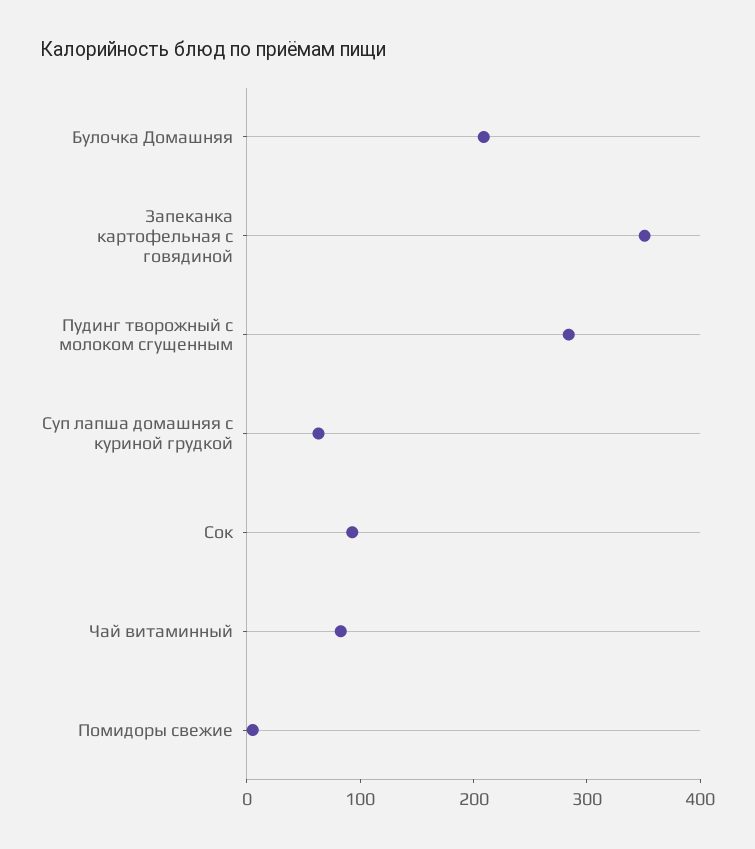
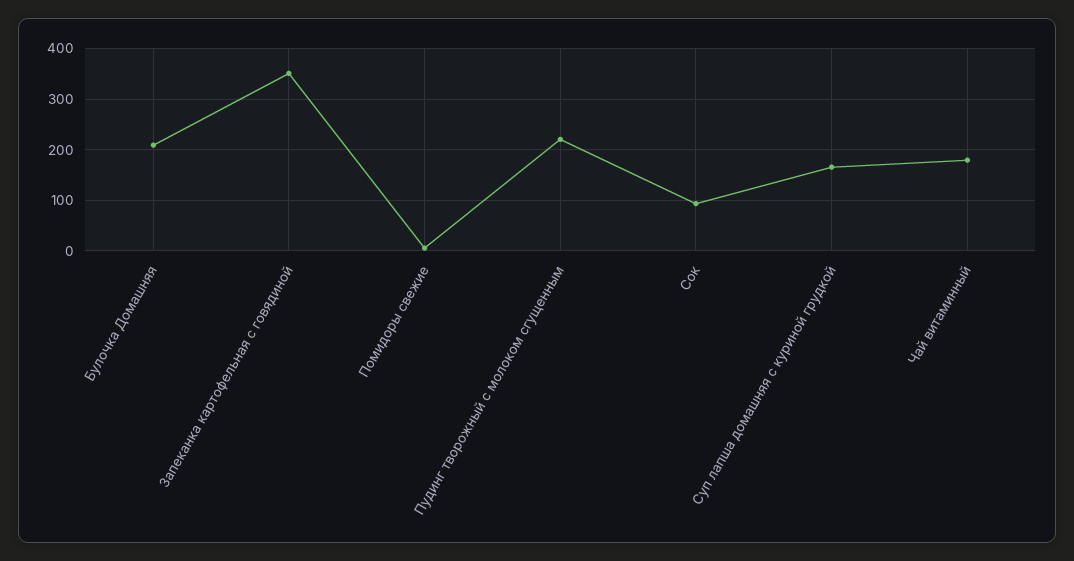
  {
    "Булочка Домашняя": 200,
    "Запеканка картофельная с говядиной": 360,
-   "Пудинг творожный с молоком сгущенным": 280,
+   "Пудинг творожный с молоком сгущенным": 220,
-   "Суп лапша домашняя с куриной грудкой": 60,
+   "Суп лапша домашняя с куриной грудкой": 160,
    "Сок": 100,
-   "Чай витаминный": 80,
+   "Чай витаминный": 180,
    "Помидоры свежие": 0
  }

